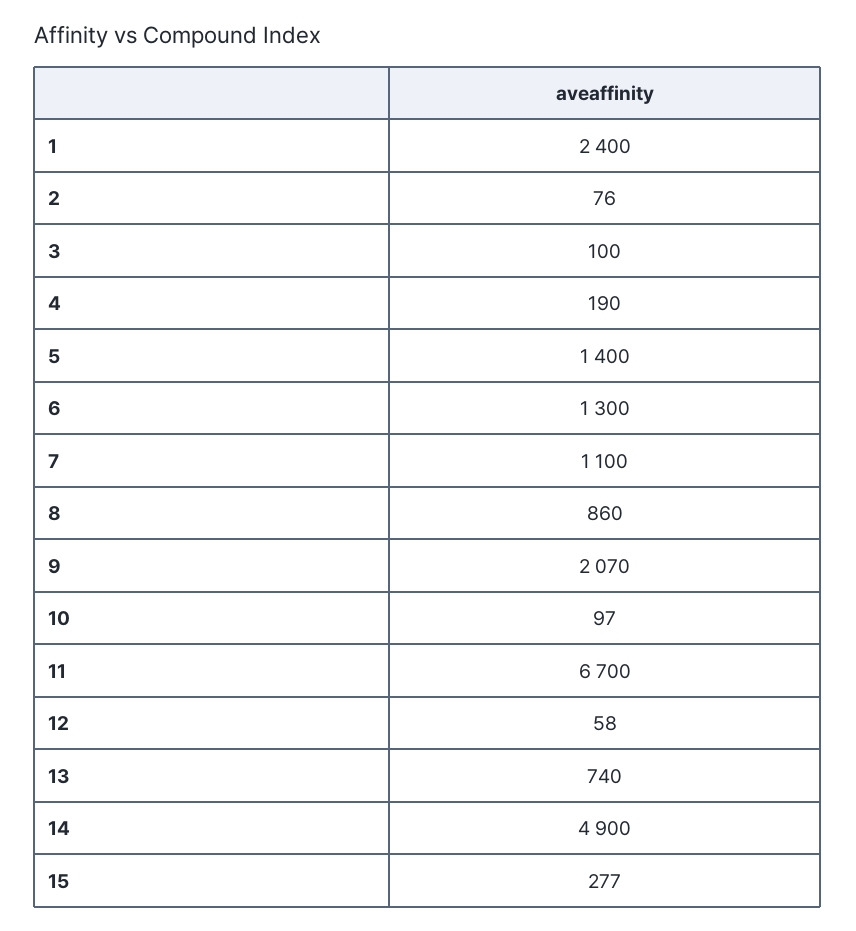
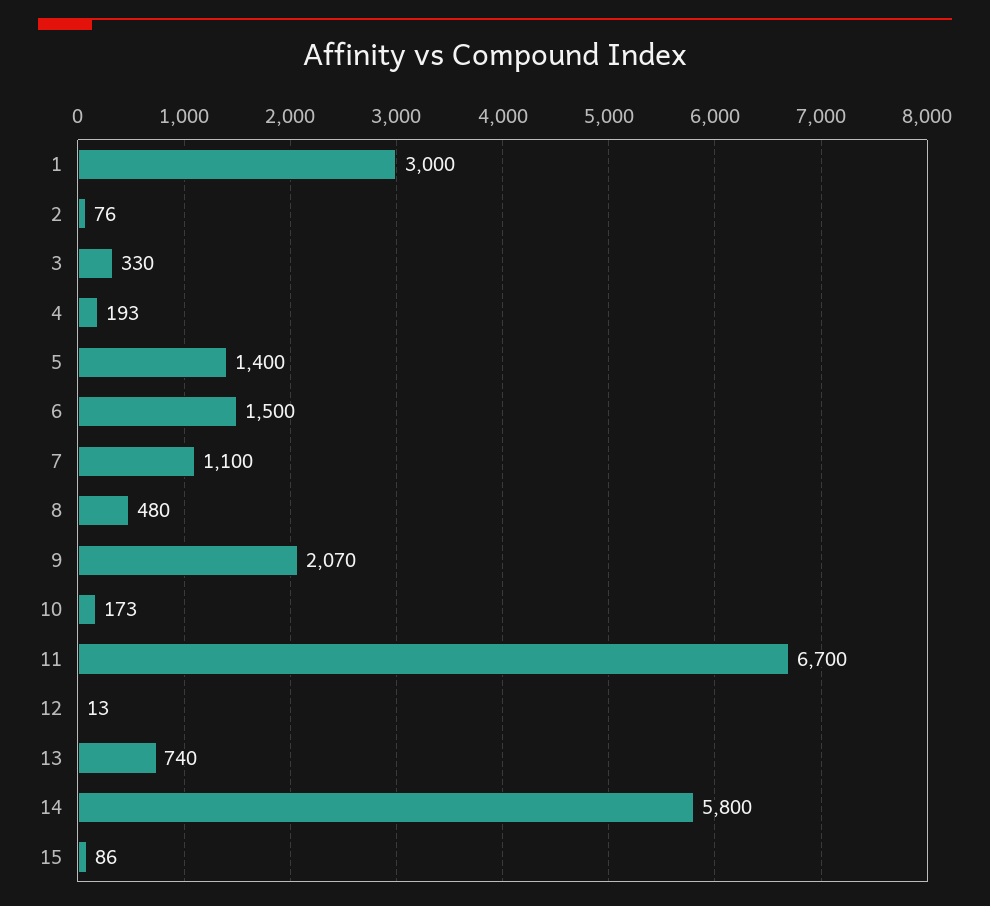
  {
-   "1": 2400,
+   "1": 3000,
    "2": 76,
-   "3": 100,
+   "3": 330,
-   "4": 190,
+   "4": 193,
    "5": 1400,
-   "6": 1300,
+   "6": 1500,
    "7": 1100,
-   "8": 860,
+   "8": 480,
    "9": 2070,
-   "10": 97,
+   "10": 173,
    "11": 6700,
-   "12": 58,
+   "12": 13,
    "13": 740,
-   "14": 4900,
+   "14": 5800,
-   "15": 277
+   "15": 86
  }

